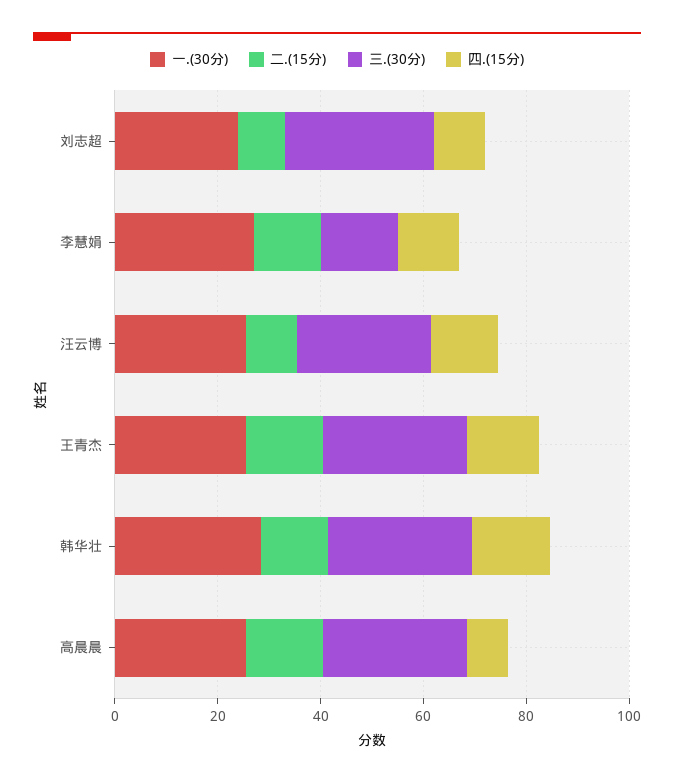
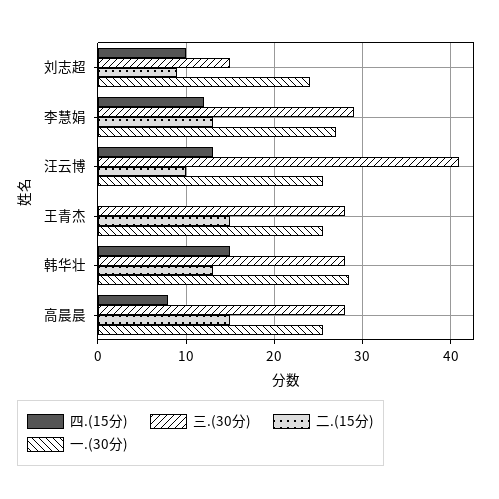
  {
    "一.(30分)": {
      "刘志超": 24,
      "李慧娟": 27,
      "汪云博": 26,
      "王青杰": 26,
      "韩华壮": 29,
      "高晨晨": 26
    },
    "二.(15分)": {
      "刘志超": 9,
      "李慧娟": 13,
      "汪云博": 10,
      "王青杰": 15,
      "韩华壮": 13,
      "高晨晨": 15
    },
    "三.(30分)": {
-     "刘志超": 30,
+     "刘志超": 15,
-     "李慧娟": 15,
+     "李慧娟": 29,
-     "汪云博": 25,
+     "汪云博": 41,
      "王青杰": 28,
      "韩华壮": 28,
      "高晨晨": 28
    },
    "四.(15分)": {
      "刘志超": 10,
      "李慧娟": 12,
      "汪云博": 13,
-     "王青杰": 15,
+     "王青杰": 0,
      "韩华壮": 15,
      "高晨晨": 8
    }
  }

